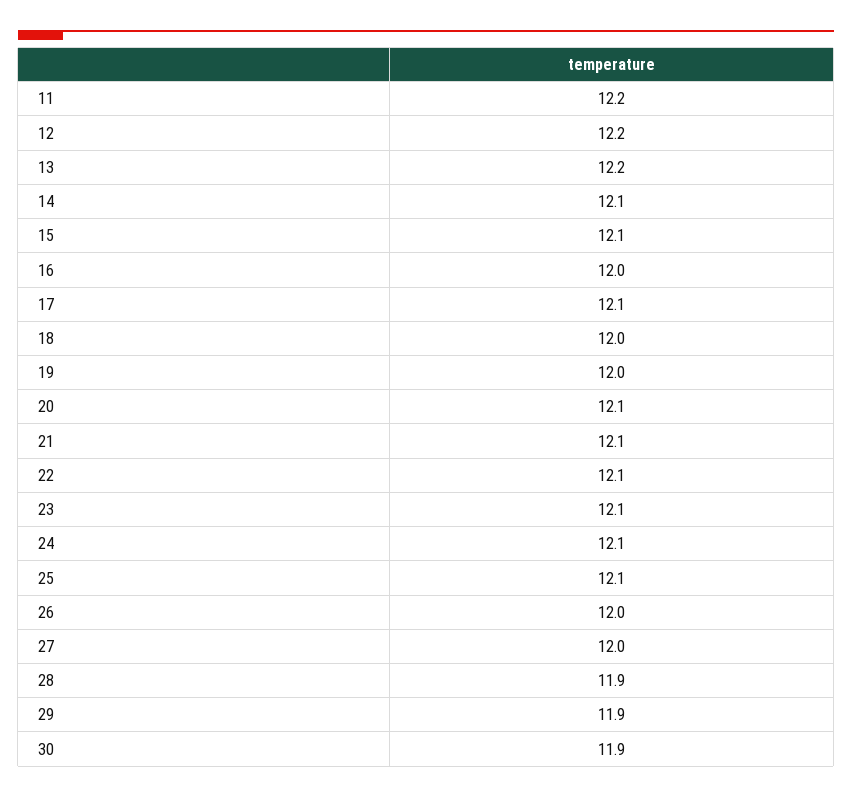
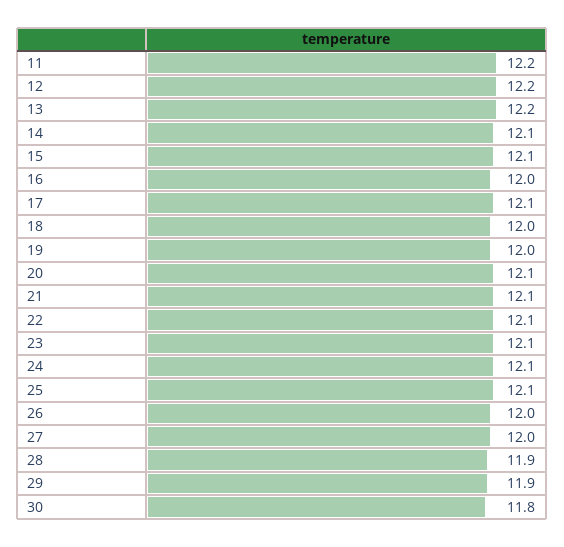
  {
    "11": 12.2,
    "12": 12.2,
    "13": 12.2,
    "14": 12.1,
    "15": 12.1,
    "16": 12,
    "17": 12.1,
    "18": 12,
    "19": 12,
    "20": 12.1,
    "21": 12.1,
    "22": 12.1,
    "23": 12.1,
    "24": 12.1,
    "25": 12.1,
    "26": 12,
    "27": 12,
    "28": 11.9,
    "29": 11.9,
-   "30": 11.9
+   "30": 11.8
  }

